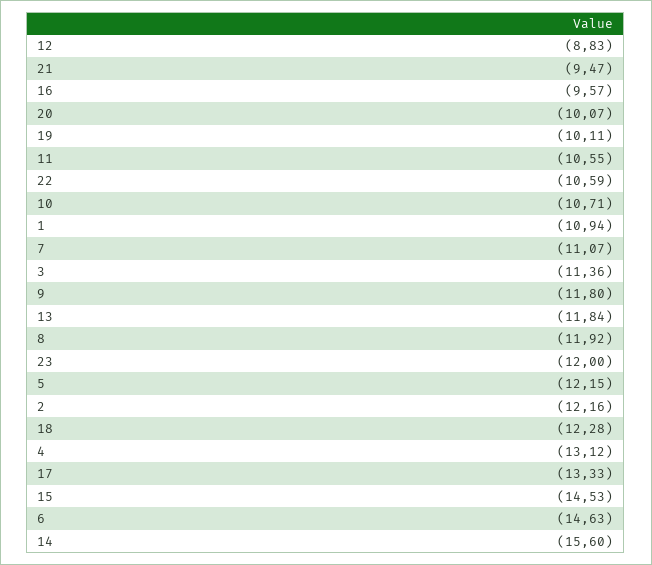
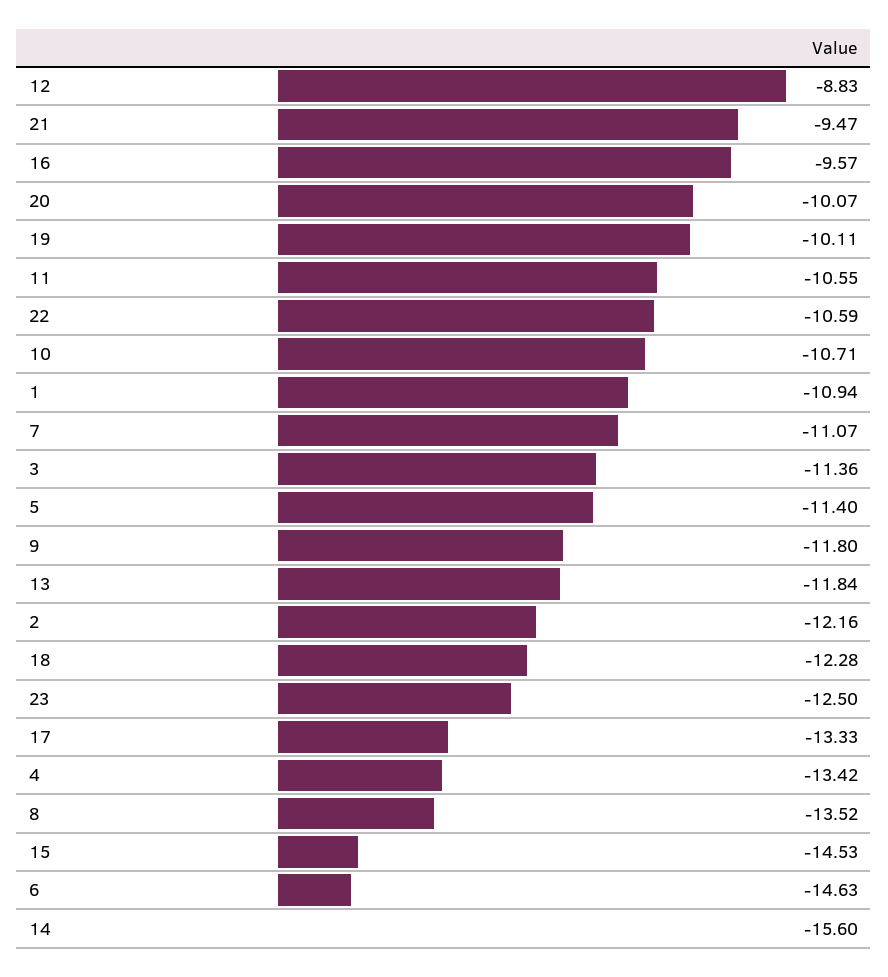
  {
    "12": -8.83,
    "21": -9.47,
    "16": -9.57,
    "20": -10.07,
    "19": -10.11,
    "11": -10.55,
    "22": -10.59,
    "10": -10.71,
    "1": -10.94,
    "7": -11.07,
    "3": -11.36,
    "9": -11.8,
    "13": -11.84,
-   "8": -11.92,
+   "8": -13.52,
-   "23": -12,
+   "23": -12.5,
-   "5": -12.15,
+   "5": -11.4,
    "2": -12.16,
    "18": -12.28,
-   "4": -13.12,
+   "4": -13.42,
    "17": -13.33,
    "15": -14.53,
    "6": -14.63,
    "14": -15.6
  }

